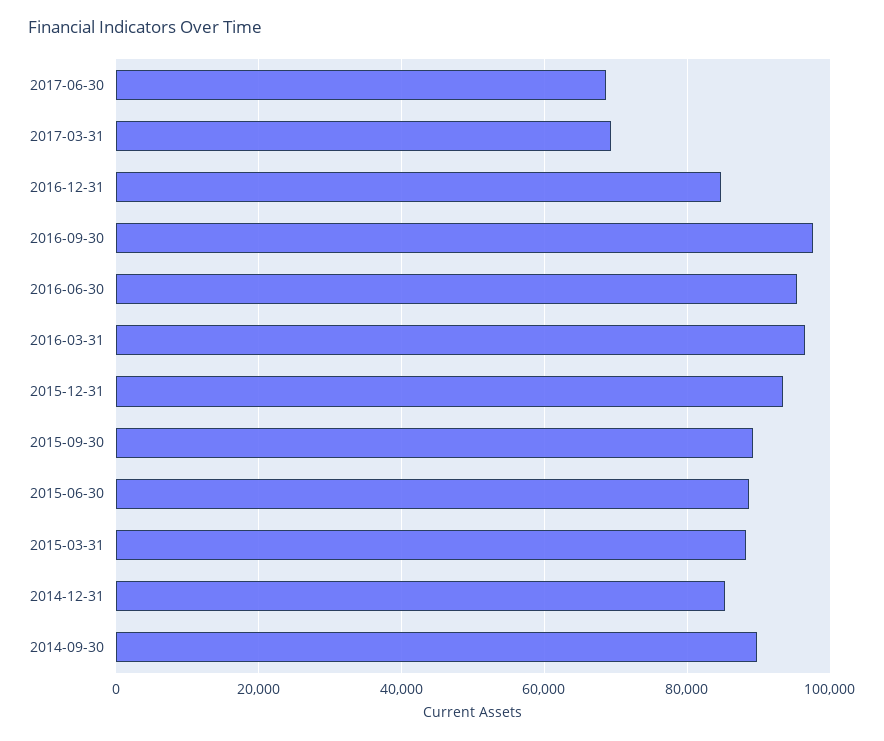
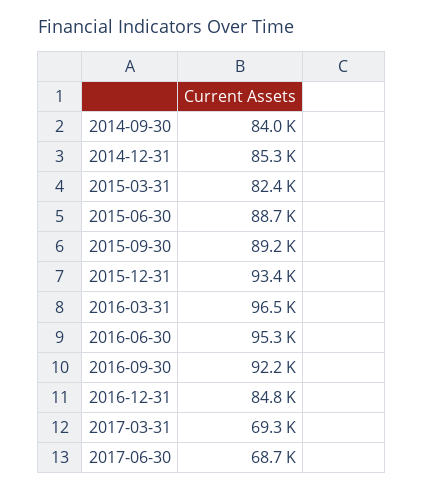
  {
    "2017-06-30": 68700,
    "2017-03-31": 69300,
    "2016-12-31": 84800,
-   "2016-09-30": 98000,
+   "2016-09-30": 92200,
    "2016-06-30": 95300,
    "2016-03-31": 96500,
    "2015-12-31": 93400,
    "2015-09-30": 89200,
    "2015-06-30": 88700,
-   "2015-03-31": 88000,
+   "2015-03-31": 82400,
    "2014-12-31": 85300,
-   "2014-09-30": 90000
+   "2014-09-30": 84000
  }

